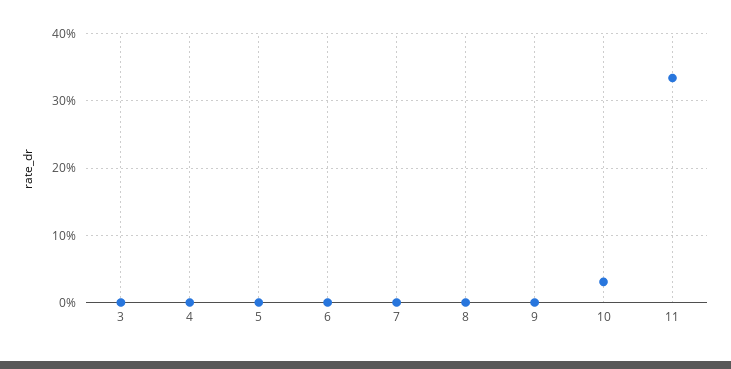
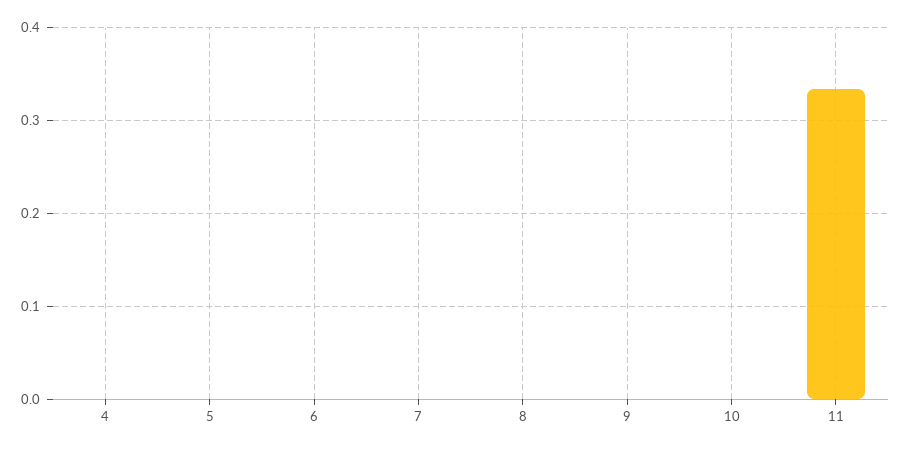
  {
-   "3": 0,
    "4": 0,
    "5": 0,
    "6": 0,
    "7": 0,
    "8": 0,
    "9": 0,
-   "10": 0.03,
+   "10": 0,
    "11": 0.33
  }

